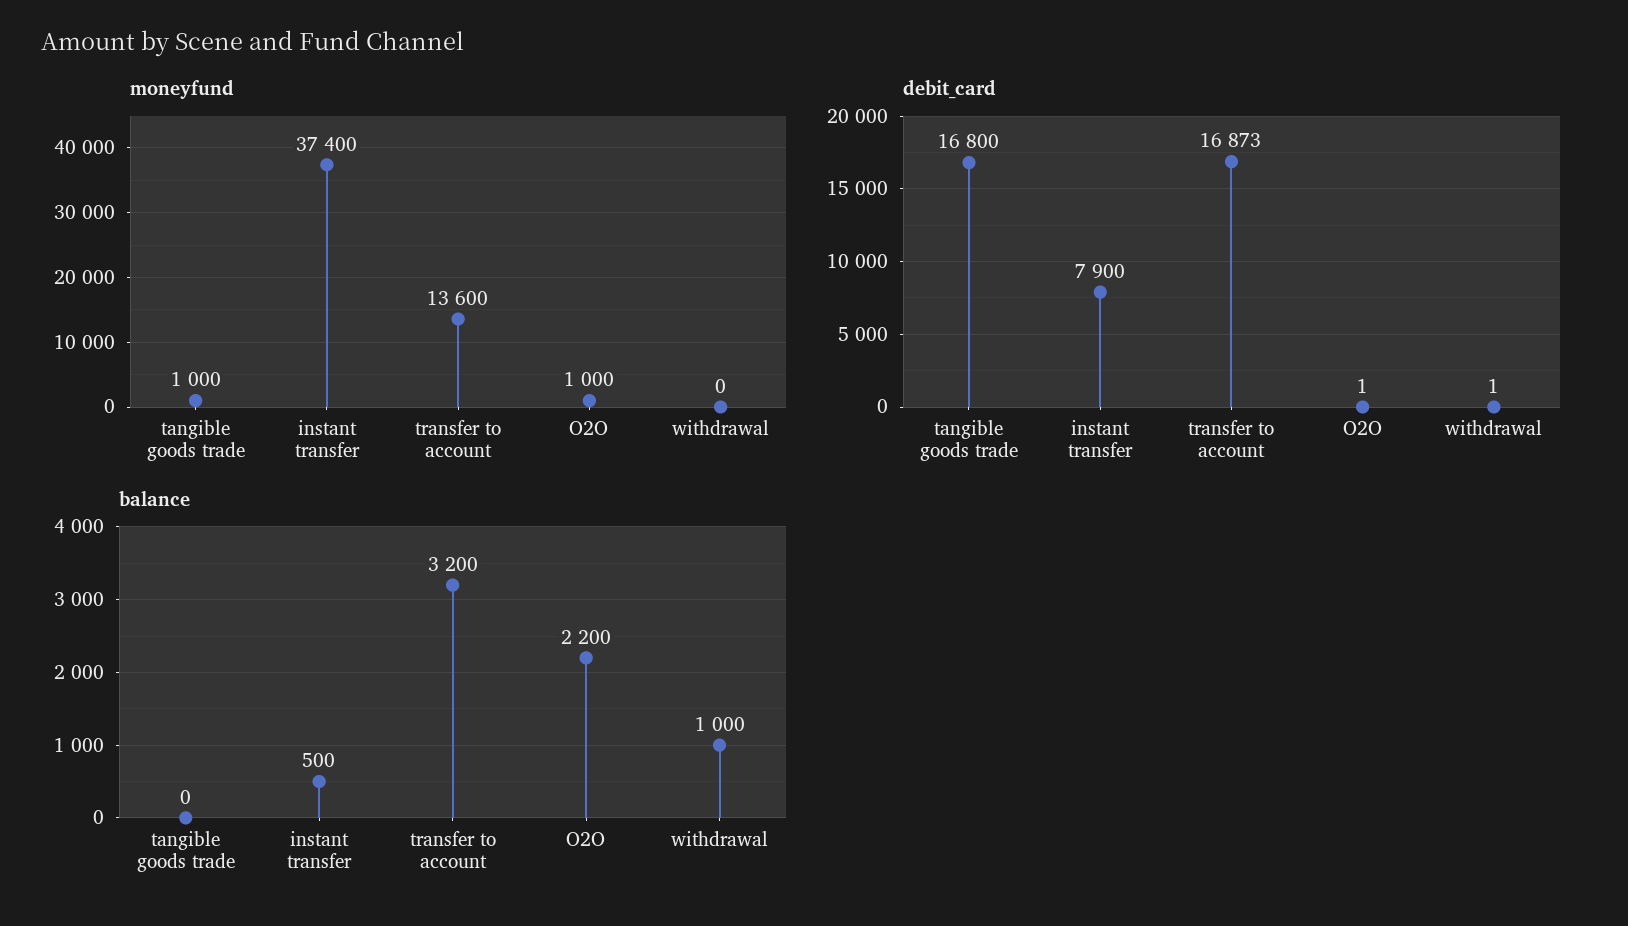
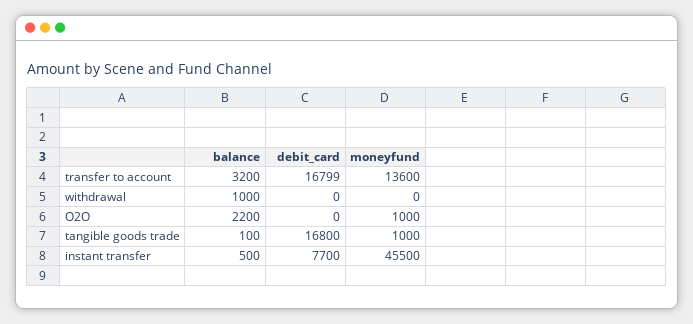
  {
    "moneyfund": {
      "tangible goods trade": 1000,
-     "instant transfer": 37400,
+     "instant transfer": 45500,
      "transfer to account": 13600,
      "O2O": 1000,
      "withdrawal": 0
    },
    "debit_card": {
      "tangible goods trade": 16800,
-     "instant transfer": 7900,
+     "instant transfer": 7700,
-     "transfer to account": 16873,
+     "transfer to account": 16799,
-     "O2O": 1,
+     "O2O": 0,
-     "withdrawal": 1
+     "withdrawal": 0
    },
    "balance": {
-     "tangible goods trade": 0,
+     "tangible goods trade": 100,
      "instant transfer": 500,
      "transfer to account": 3200,
      "O2O": 2200,
      "withdrawal": 1000
    }
  }

